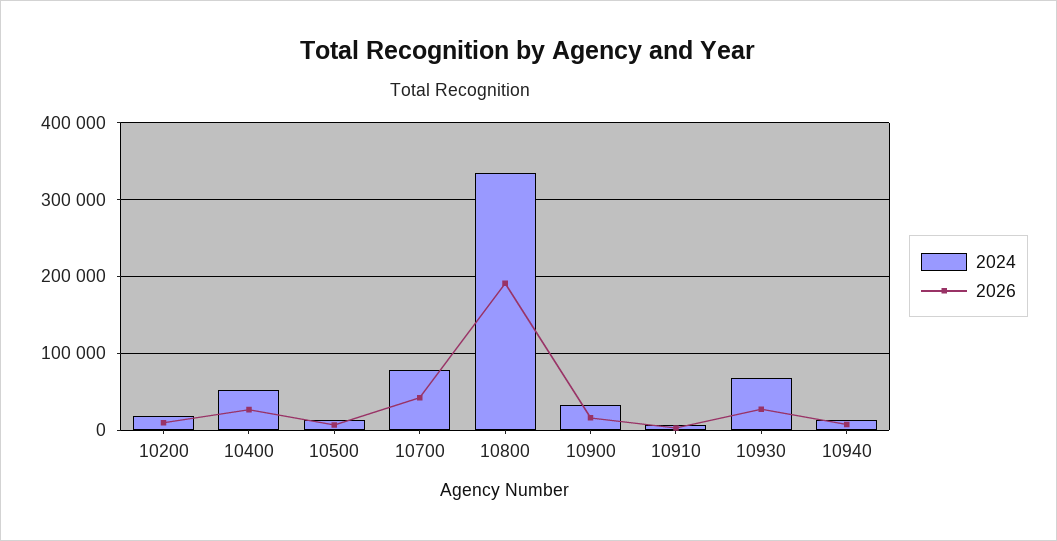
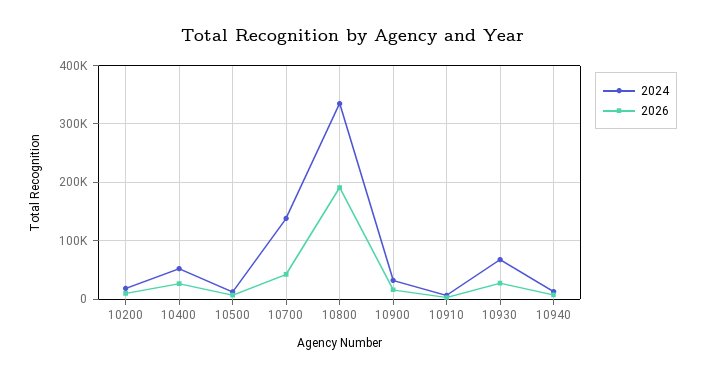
  {
    "2024": {
      "10200": 20000,
      "10400": 50000,
      "10500": 10000,
-     "10700": 80000,
+     "10700": 140000,
      "10800": 330000,
      "10900": 30000,
      "10910": 10000,
      "10930": 70000,
      "10940": 10000
    },
    "2026": {
      "10200": 10000,
      "10400": 30000,
      "10500": 10000,
      "10700": 40000,
      "10800": 190000,
      "10900": 20000,
      "10910": 0,
      "10930": 30000,
      "10940": 10000
    }
  }

